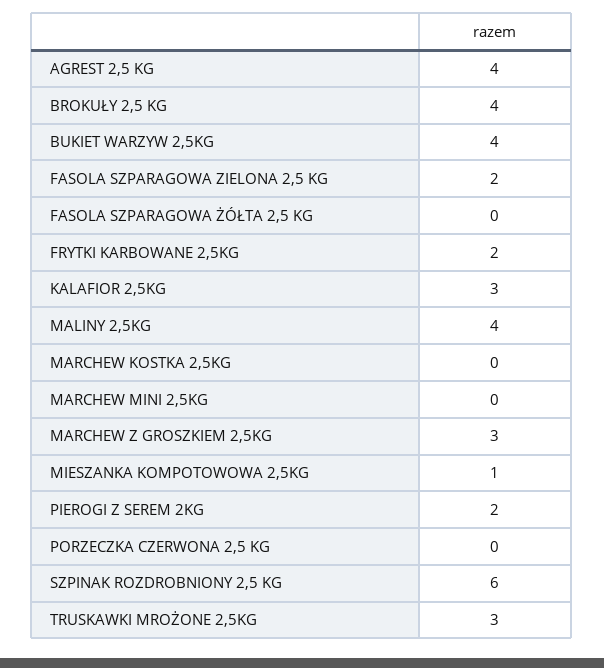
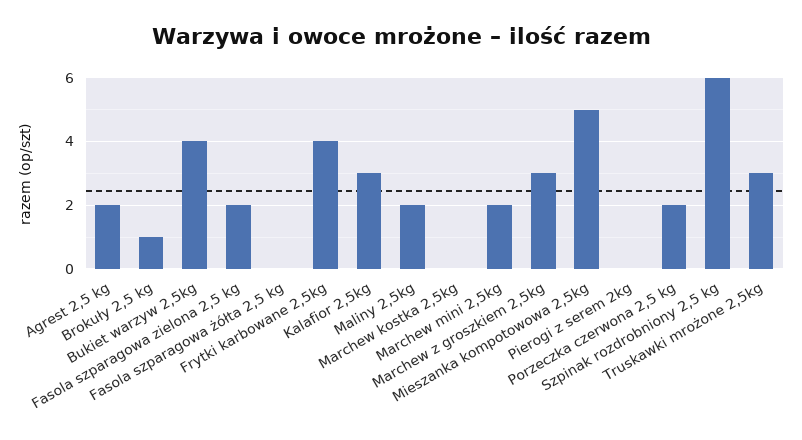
  {
-   "AGREST 2,5 KG": 4,
+   "AGREST 2,5 KG": 2,
-   "BROKUŁY 2,5 KG": 4,
+   "BROKUŁY 2,5 KG": 1,
    "BUKIET WARZYW 2,5KG": 4,
    "FASOLA SZPARAGOWA ZIELONA 2,5 KG": 2,
    "FASOLA SZPARAGOWA ŻÓŁTA 2,5 KG": 0,
-   "FRYTKI KARBOWANE 2,5KG": 2,
+   "FRYTKI KARBOWANE 2,5KG": 4,
    "KALAFIOR 2,5KG": 3,
-   "MALINY 2,5KG": 4,
+   "MALINY 2,5KG": 2,
    "MARCHEW KOSTKA 2,5KG": 0,
-   "MARCHEW MINI 2,5KG": 0,
+   "MARCHEW MINI 2,5KG": 2,
    "MARCHEW Z GROSZKIEM 2,5KG": 3,
-   "MIESZANKA KOMPOTOWOWA 2,5KG": 1,
+   "MIESZANKA KOMPOTOWOWA 2,5KG": 5,
-   "PIEROGI Z SEREM 2KG": 2,
+   "PIEROGI Z SEREM 2KG": 0,
-   "PORZECZKA CZERWONA 2,5 KG": 0,
+   "PORZECZKA CZERWONA 2,5 KG": 2,
    "SZPINAK ROZDROBNIONY 2,5 KG": 6,
    "TRUSKAWKI MROŻONE 2,5KG": 3
  }

